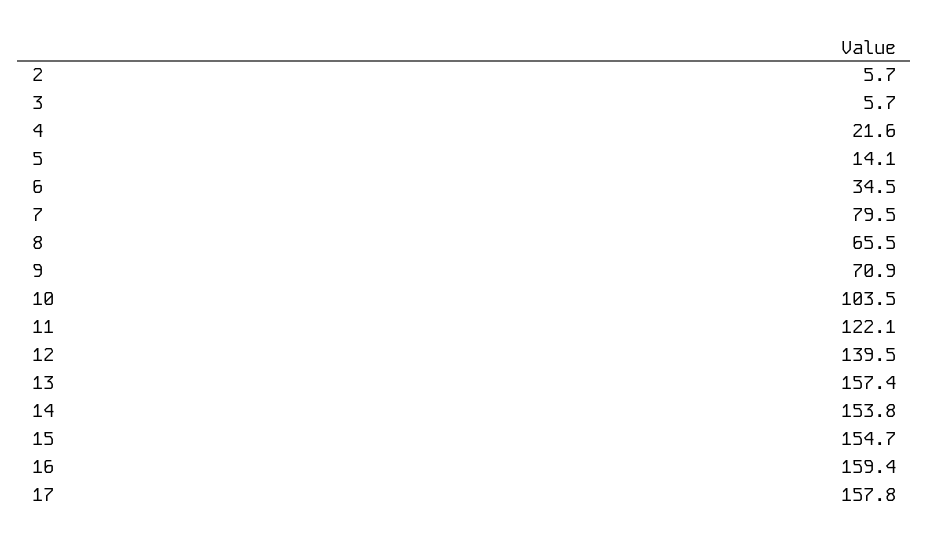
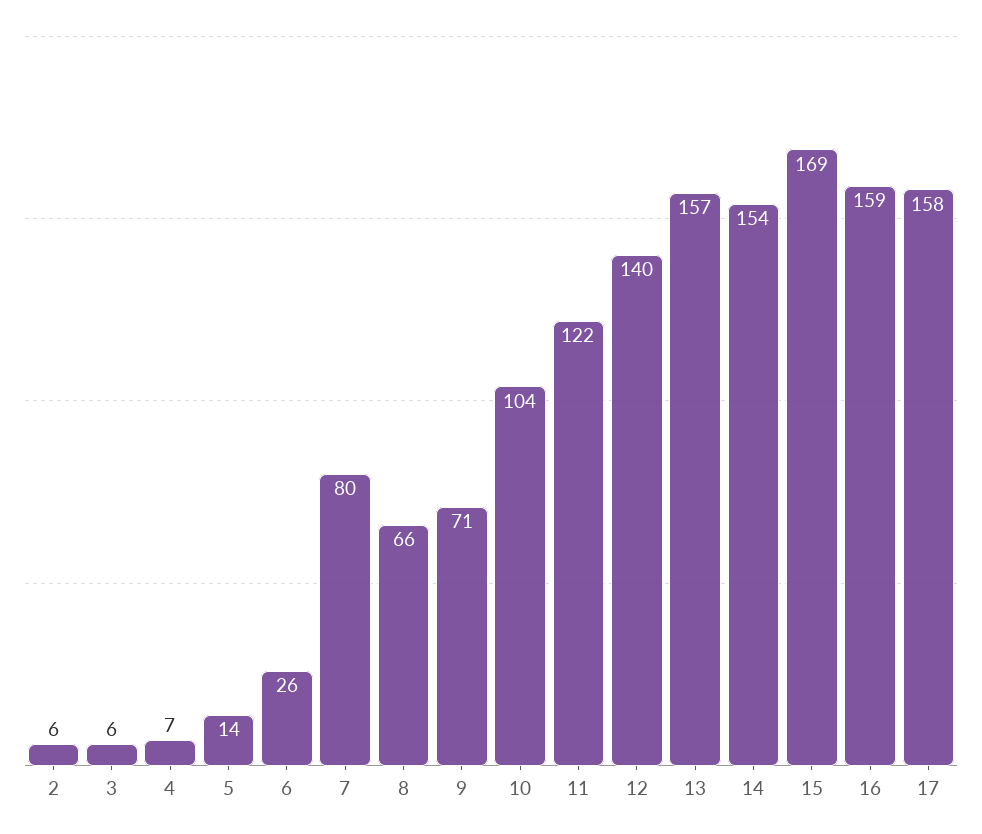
  {
    "2": 5.7,
    "3": 5.7,
-   "4": 21.6,
+   "4": 7,
    "5": 14.1,
-   "6": 34.5,
+   "6": 26,
    "7": 79.5,
    "8": 65.5,
    "9": 70.9,
    "10": 103.5,
    "11": 122.1,
    "12": 139.5,
    "13": 157.4,
    "14": 153.8,
-   "15": 154.7,
+   "15": 169,
    "16": 159.4,
    "17": 157.8
  }

